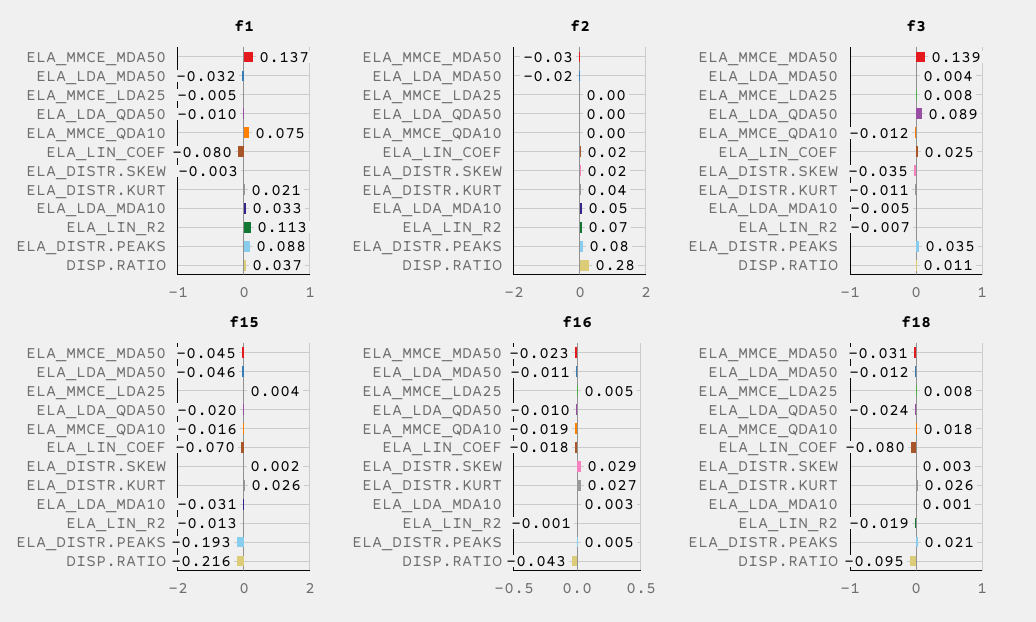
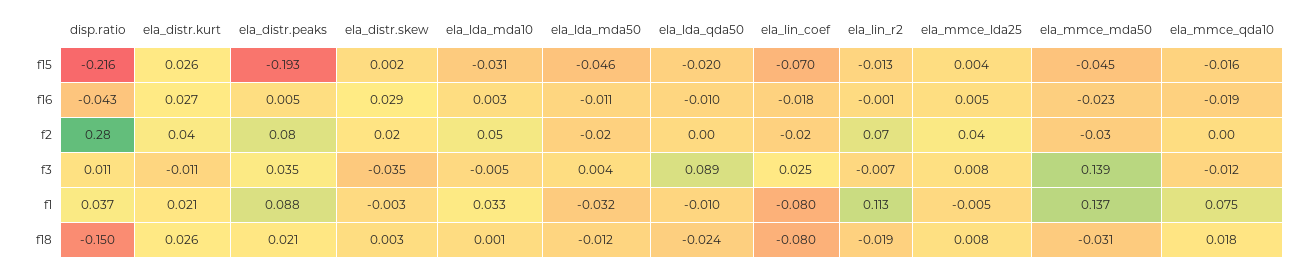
  {
    "f1": {
      "ELA_MMCE_MDA50": 0.137,
      "ELA_LDA_MDA50": -0.032,
      "ELA_MMCE_LDA25": -0.005,
      "ELA_LDA_QDA50": -0.01,
      "ELA_MMCE_QDA10": 0.075,
      "ELA_LIN_COEF": -0.08,
      "ELA_DISTR.SKEW": -0.003,
      "ELA_DISTR.KURT": 0.021,
      "ELA_LDA_MDA10": 0.033,
      "ELA_LIN_R2": 0.113,
      "ELA_DISTR.PEAKS": 0.088,
      "DISP.RATIO": 0.037
    },
    "f2": {
      "ELA_MMCE_MDA50": -0.03,
      "ELA_LDA_MDA50": -0.02,
-     "ELA_MMCE_LDA25": 0,
+     "ELA_MMCE_LDA25": 0.04,
      "ELA_LDA_QDA50": 0,
      "ELA_MMCE_QDA10": 0,
-     "ELA_LIN_COEF": 0.02,
+     "ELA_LIN_COEF": -0.02,
      "ELA_DISTR.SKEW": 0.02,
      "ELA_DISTR.KURT": 0.04,
      "ELA_LDA_MDA10": 0.05,
      "ELA_LIN_R2": 0.07,
      "ELA_DISTR.PEAKS": 0.08,
      "DISP.RATIO": 0.28
    },
    "f3": {
      "ELA_MMCE_MDA50": 0.139,
      "ELA_LDA_MDA50": 0.004,
      "ELA_MMCE_LDA25": 0.008,
      "ELA_LDA_QDA50": 0.089,
      "ELA_MMCE_QDA10": -0.012,
      "ELA_LIN_COEF": 0.025,
      "ELA_DISTR.SKEW": -0.035,
      "ELA_DISTR.KURT": -0.011,
      "ELA_LDA_MDA10": -0.005,
      "ELA_LIN_R2": -0.007,
      "ELA_DISTR.PEAKS": 0.035,
      "DISP.RATIO": 0.011
    },
    "f15": {
      "ELA_MMCE_MDA50": -0.045,
      "ELA_LDA_MDA50": -0.046,
      "ELA_MMCE_LDA25": 0.004,
      "ELA_LDA_QDA50": -0.02,
      "ELA_MMCE_QDA10": -0.016,
      "ELA_LIN_COEF": -0.07,
      "ELA_DISTR.SKEW": 0.002,
      "ELA_DISTR.KURT": 0.026,
      "ELA_LDA_MDA10": -0.031,
      "ELA_LIN_R2": -0.013,
      "ELA_DISTR.PEAKS": -0.193,
      "DISP.RATIO": -0.216
    },
    "f16": {
      "ELA_MMCE_MDA50": -0.023,
      "ELA_LDA_MDA50": -0.011,
      "ELA_MMCE_LDA25": 0.005,
      "ELA_LDA_QDA50": -0.01,
      "ELA_MMCE_QDA10": -0.019,
      "ELA_LIN_COEF": -0.018,
      "ELA_DISTR.SKEW": 0.029,
      "ELA_DISTR.KURT": 0.027,
      "ELA_LDA_MDA10": 0.003,
      "ELA_LIN_R2": -0.001,
      "ELA_DISTR.PEAKS": 0.005,
      "DISP.RATIO": -0.043
    },
    "f18": {
      "ELA_MMCE_MDA50": -0.031,
      "ELA_LDA_MDA50": -0.012,
      "ELA_MMCE_LDA25": 0.008,
      "ELA_LDA_QDA50": -0.024,
      "ELA_MMCE_QDA10": 0.018,
      "ELA_LIN_COEF": -0.08,
      "ELA_DISTR.SKEW": 0.003,
      "ELA_DISTR.KURT": 0.026,
      "ELA_LDA_MDA10": 0.001,
      "ELA_LIN_R2": -0.019,
      "ELA_DISTR.PEAKS": 0.021,
-     "DISP.RATIO": -0.095
+     "DISP.RATIO": -0.15
    }
  }

